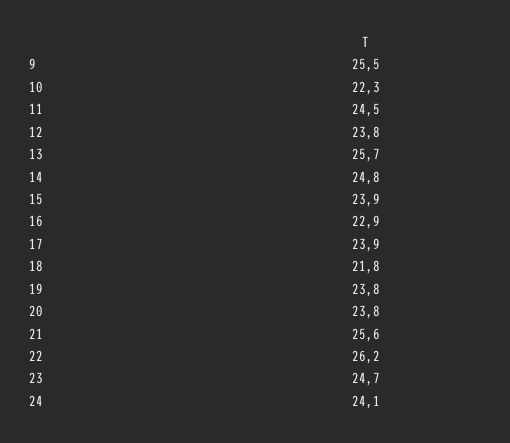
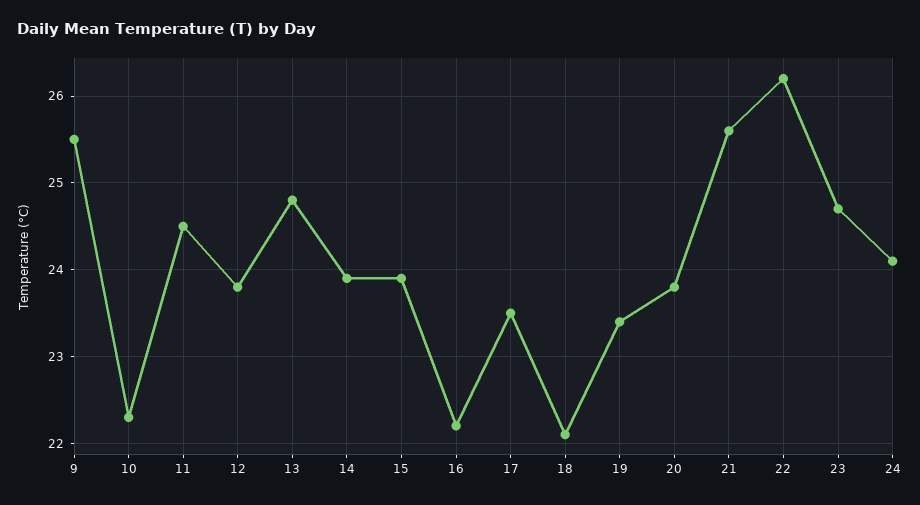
  {
    "9": 25.5,
    "10": 22.3,
    "11": 24.5,
    "12": 23.8,
-   "13": 25.7,
+   "13": 24.8,
-   "14": 24.8,
+   "14": 23.9,
    "15": 23.9,
-   "16": 22.9,
+   "16": 22.2,
-   "17": 23.9,
+   "17": 23.5,
-   "18": 21.8,
+   "18": 22.1,
-   "19": 23.8,
+   "19": 23.4,
    "20": 23.8,
    "21": 25.6,
    "22": 26.2,
    "23": 24.7,
    "24": 24.1
  }

